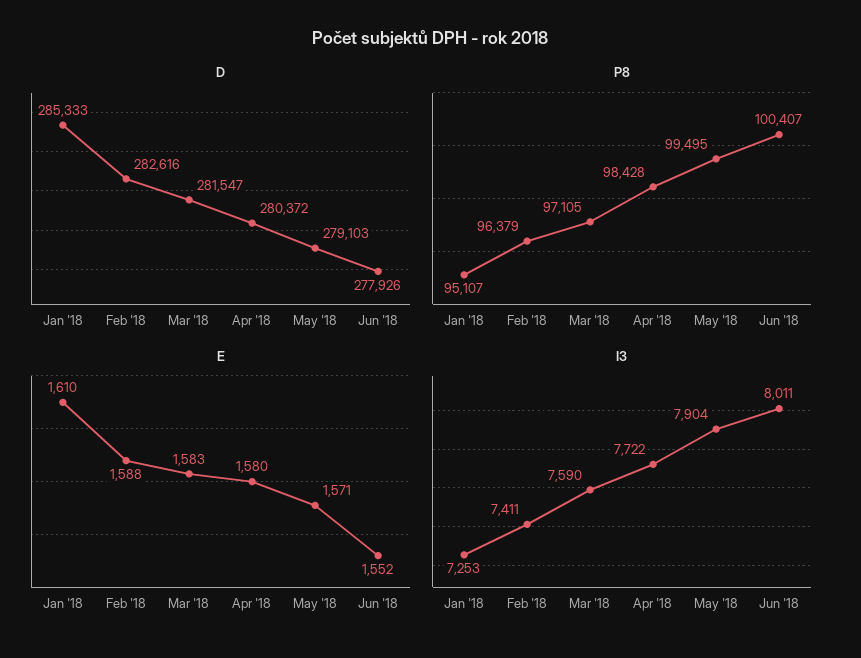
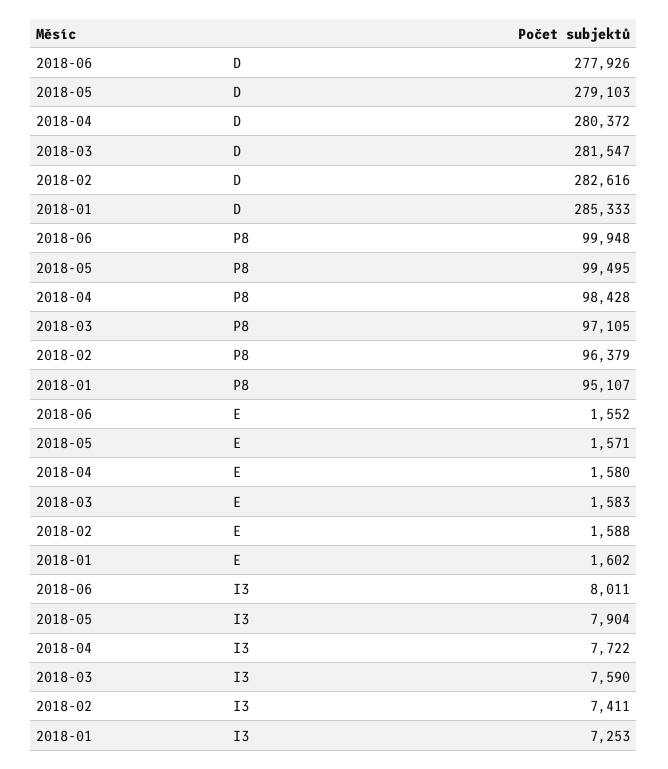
  {
    "D": {
      "Jan '18": 285333,
      "Feb '18": 282616,
      "Mar '18": 281547,
      "Apr '18": 280372,
      "May '18": 279103,
      "Jun '18": 277926
    },
    "P8": {
      "Jan '18": 95107,
      "Feb '18": 96379,
      "Mar '18": 97105,
      "Apr '18": 98428,
      "May '18": 99495,
-     "Jun '18": 100407
+     "Jun '18": 99948
    },
    "E": {
-     "Jan '18": 1610,
+     "Jan '18": 1602,
      "Feb '18": 1588,
      "Mar '18": 1583,
      "Apr '18": 1580,
      "May '18": 1571,
      "Jun '18": 1552
    },
    "I3": {
      "Jan '18": 7253,
      "Feb '18": 7411,
      "Mar '18": 7590,
      "Apr '18": 7722,
      "May '18": 7904,
      "Jun '18": 8011
    }
  }

